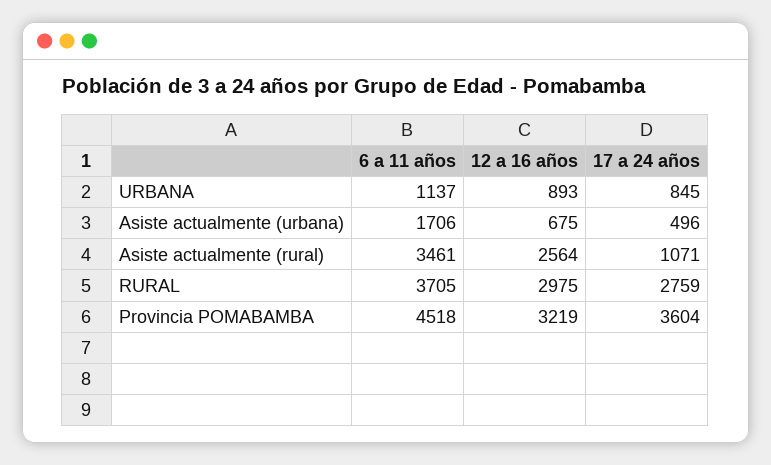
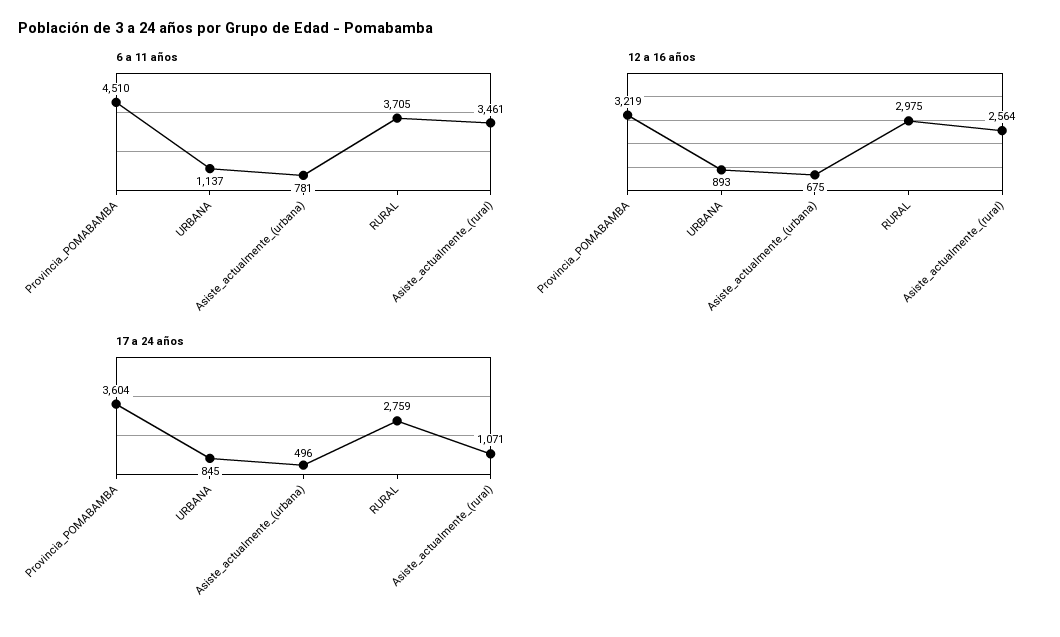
  {
    "6 a 11 años": {
      "URBANA": 1137,
-     "Asiste actualmente (urbana)": 1706,
+     "Asiste actualmente (urbana)": 781,
      "Asiste actualmente (rural)": 3461,
      "RURAL": 3705,
-     "Provincia POMABAMBA": 4518
+     "Provincia POMABAMBA": 4510
    },
    "12 a 16 años": {
      "URBANA": 893,
      "Asiste actualmente (urbana)": 675,
      "Asiste actualmente (rural)": 2564,
      "RURAL": 2975,
      "Provincia POMABAMBA": 3219
    },
    "17 a 24 años": {
      "URBANA": 845,
      "Asiste actualmente (urbana)": 496,
      "Asiste actualmente (rural)": 1071,
      "RURAL": 2759,
      "Provincia POMABAMBA": 3604
    }
  }

